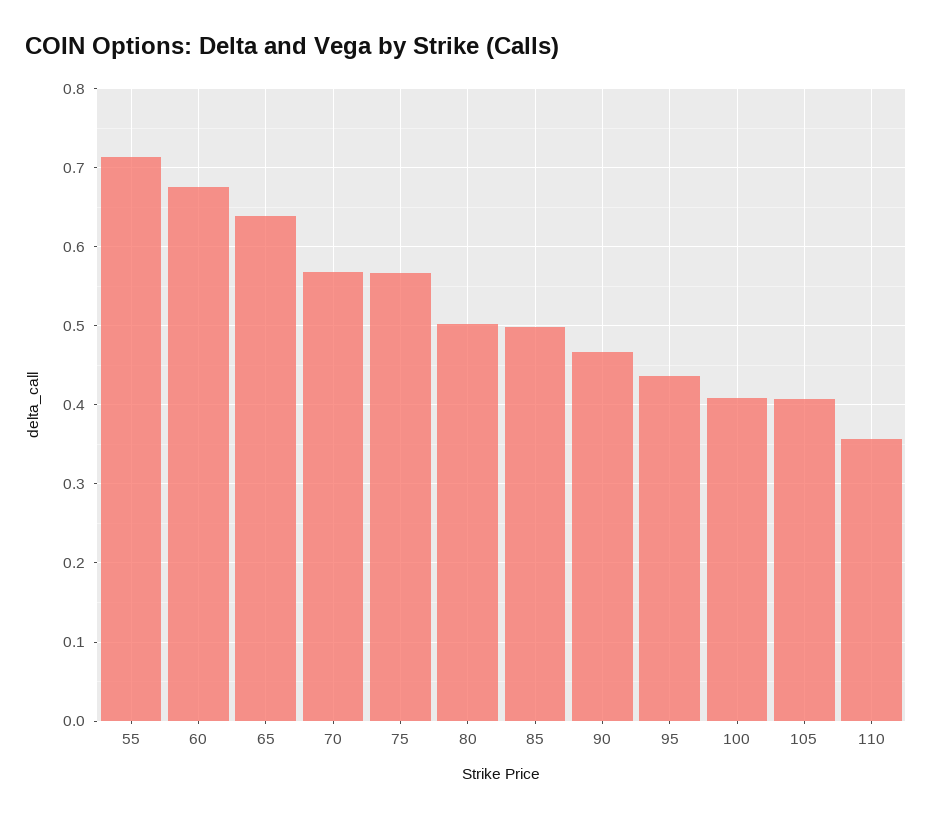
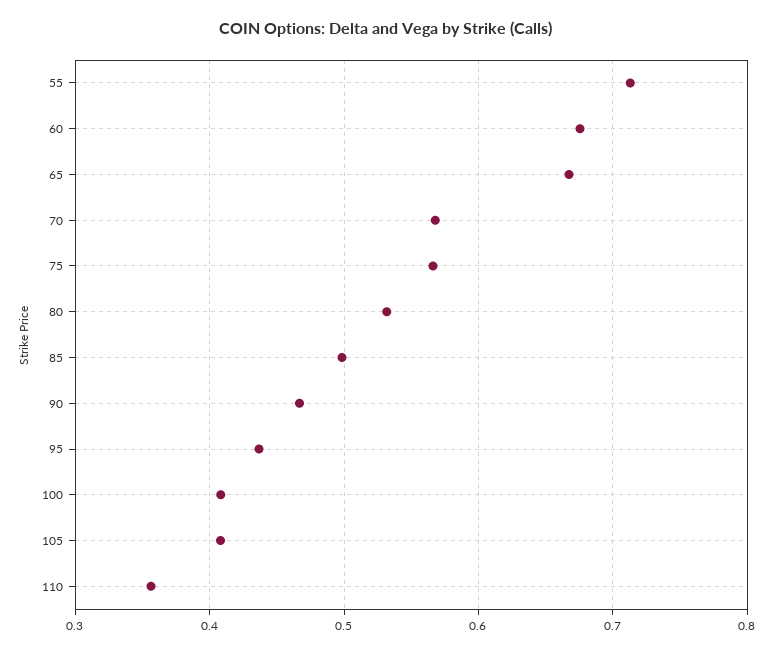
  {
    "55": 0.71,
    "60": 0.68,
-   "65": 0.64,
+   "65": 0.67,
    "70": 0.57,
    "75": 0.57,
-   "80": 0.5,
+   "80": 0.53,
    "85": 0.5,
    "90": 0.47,
    "95": 0.44,
    "100": 0.41,
    "105": 0.41,
    "110": 0.36
  }

